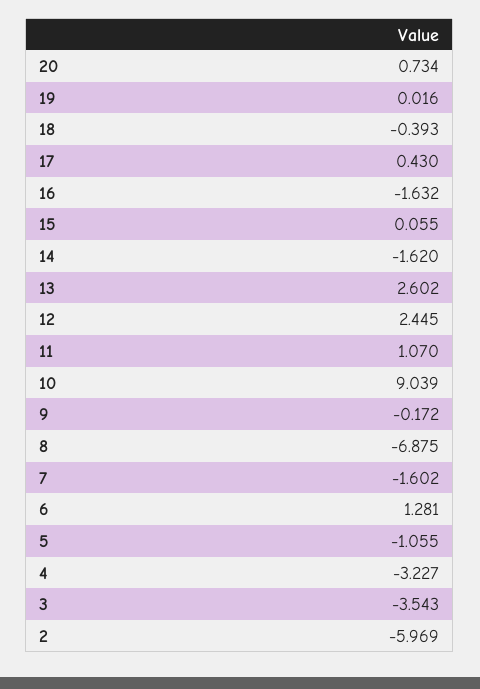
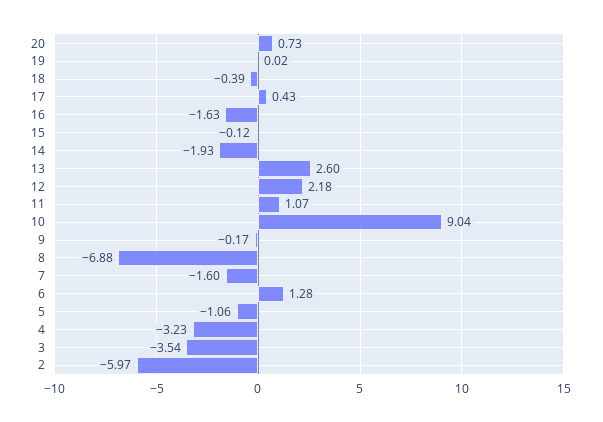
  {
    "20": 0.734,
    "19": 0.016,
    "18": -0.393,
    "17": 0.43,
    "16": -1.632,
-   "15": 0.055,
+   "15": -0.12,
-   "14": -1.62,
+   "14": -1.93,
    "13": 2.602,
-   "12": 2.445,
+   "12": 2.18,
    "11": 1.07,
    "10": 9.039,
    "9": -0.172,
    "8": -6.875,
    "7": -1.602,
    "6": 1.281,
    "5": -1.055,
    "4": -3.227,
    "3": -3.543,
    "2": -5.969
  }

